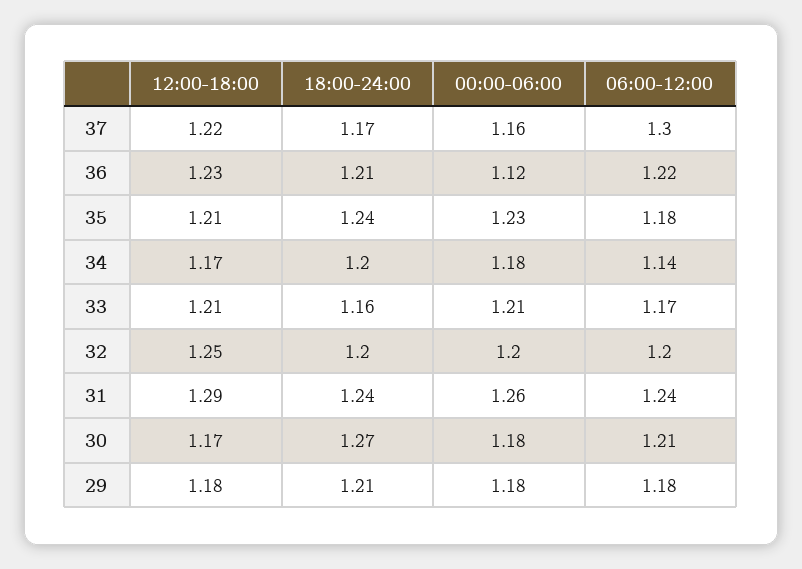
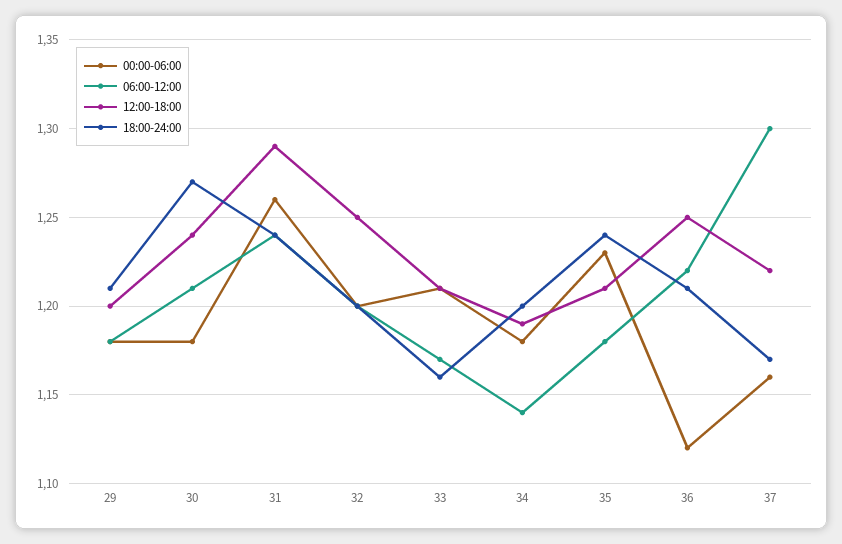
  {
    "12:00-18:00": {
      "37": 1.22,
-     "36": 1.23,
+     "36": 1.25,
      "35": 1.21,
-     "34": 1.17,
+     "34": 1.19,
      "33": 1.21,
      "32": 1.25,
      "31": 1.29,
-     "30": 1.17,
+     "30": 1.24,
-     "29": 1.18
+     "29": 1.2
    },
    "18:00-24:00": {
      "37": 1.17,
      "36": 1.21,
      "35": 1.24,
      "34": 1.2,
      "33": 1.16,
      "32": 1.2,
      "31": 1.24,
      "30": 1.27,
      "29": 1.21
    },
    "00:00-06:00": {
      "37": 1.16,
      "36": 1.12,
      "35": 1.23,
      "34": 1.18,
      "33": 1.21,
      "32": 1.2,
      "31": 1.26,
      "30": 1.18,
      "29": 1.18
    },
    "06:00-12:00": {
      "37": 1.3,
      "36": 1.22,
      "35": 1.18,
      "34": 1.14,
      "33": 1.17,
      "32": 1.2,
      "31": 1.24,
      "30": 1.21,
      "29": 1.18
    }
  }

